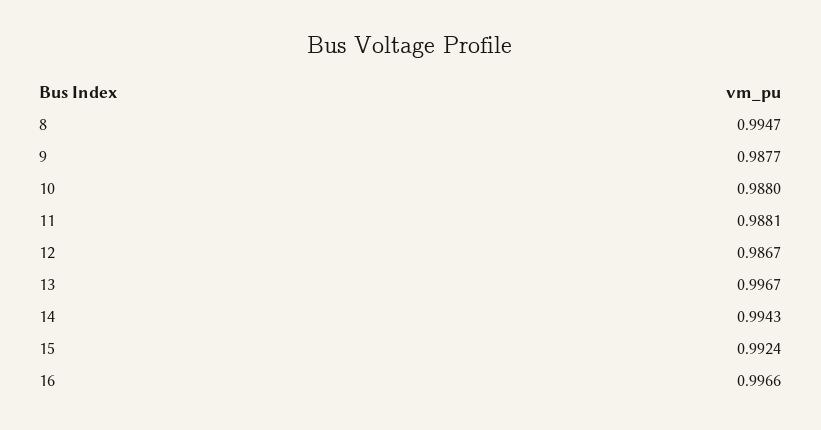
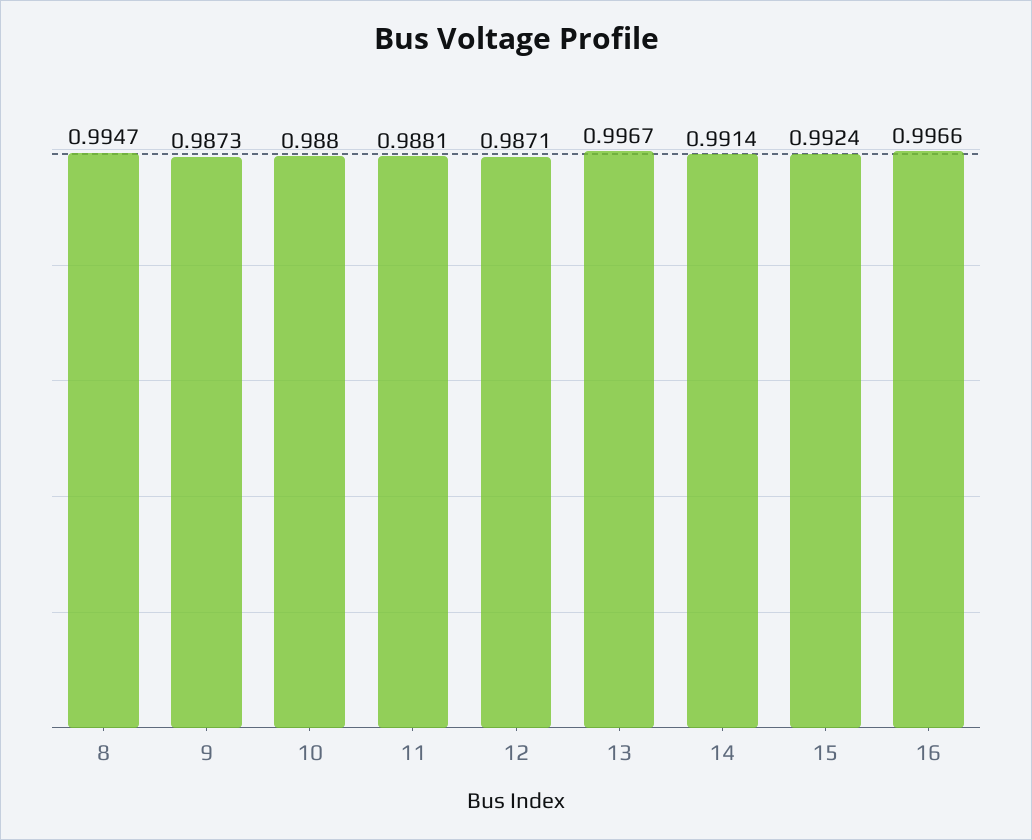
  {
    "8": 0.9947,
-   "9": 0.9877,
+   "9": 0.9873,
    "10": 0.988,
    "11": 0.9881,
-   "12": 0.9867,
+   "12": 0.9871,
    "13": 0.9967,
-   "14": 0.9943,
+   "14": 0.9914,
    "15": 0.9924,
    "16": 0.9966
  }

